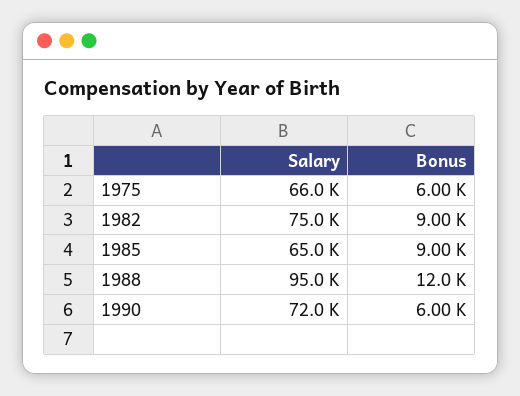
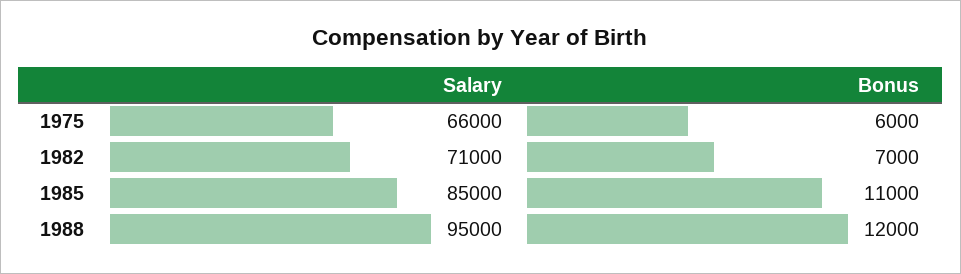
  {
    "Salary": {
      "1975": 66000,
-     "1982": 75000,
+     "1982": 71000,
-     "1985": 65000,
+     "1985": 85000,
-     "1988": 95000,
+     "1988": 95000
-     "1990": 72000
    },
    "Bonus": {
      "1975": 6000,
-     "1982": 9000,
+     "1982": 7000,
-     "1985": 9000,
+     "1985": 11000,
-     "1988": 12000,
+     "1988": 12000
-     "1990": 6000
    }
  }

